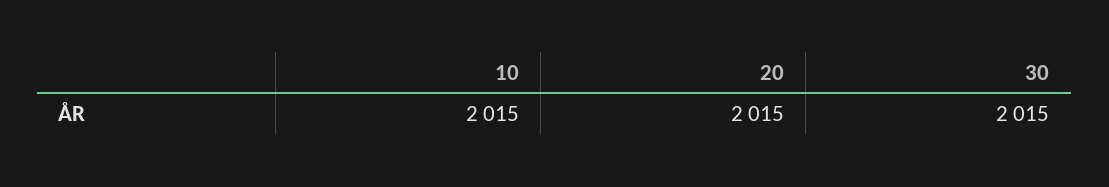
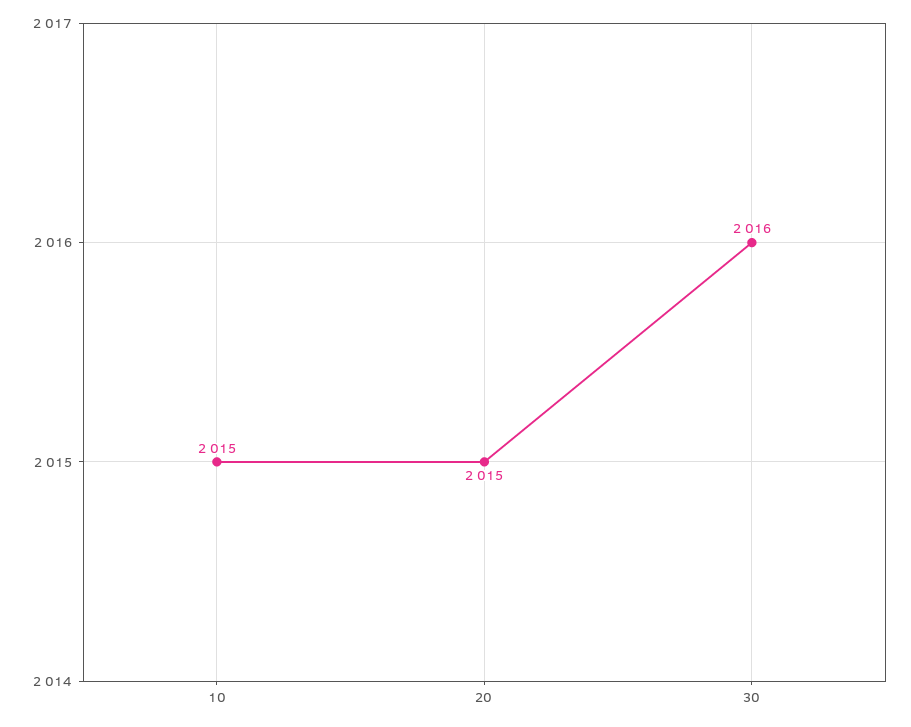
  {
    "10": 2015,
    "20": 2015,
-   "30": 2015
+   "30": 2016
  }

